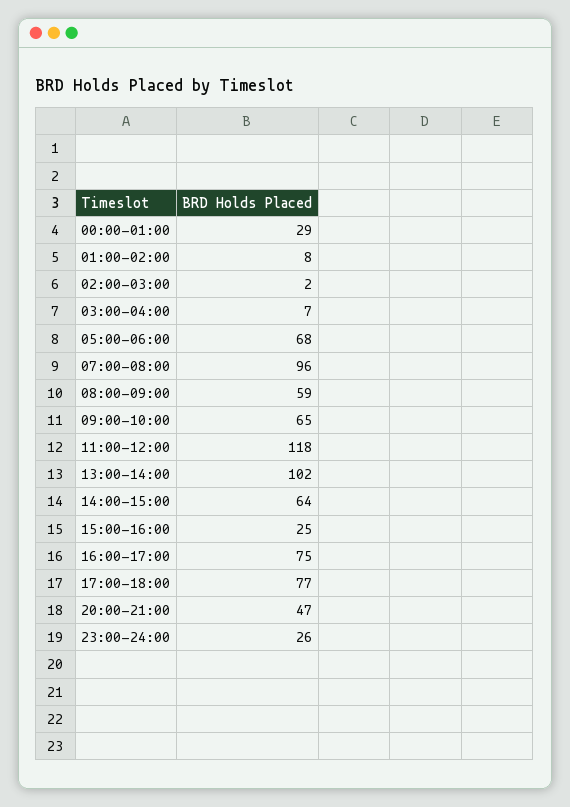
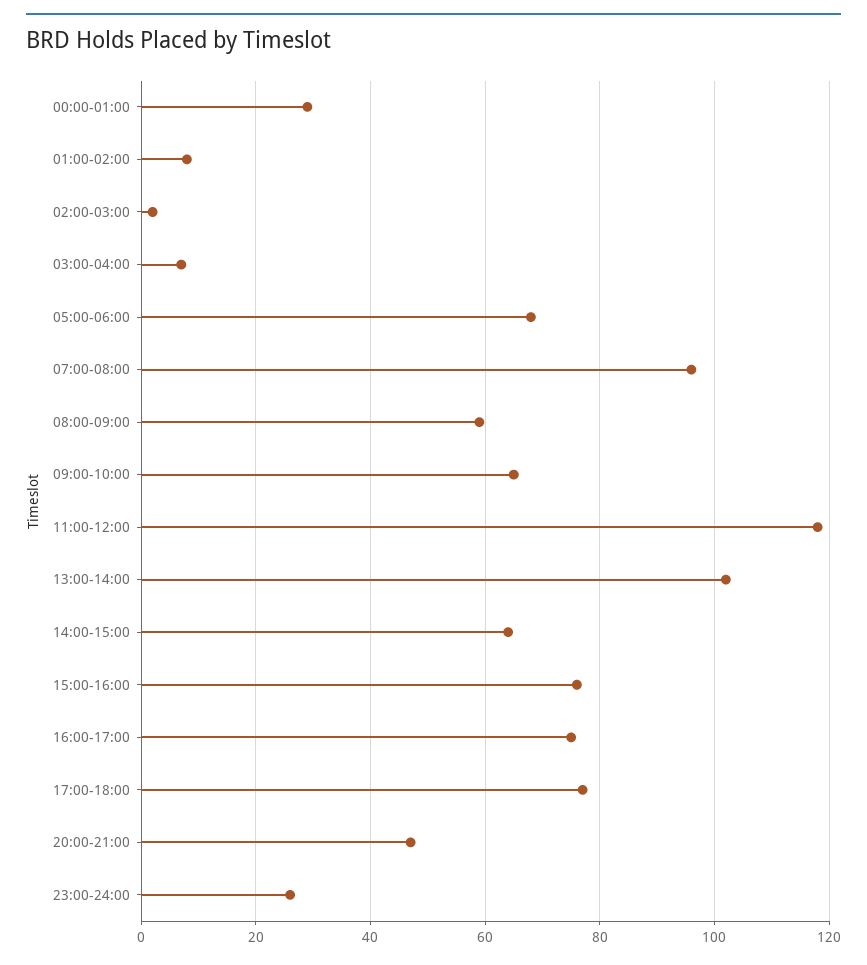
  {
    "00:00-01:00": 29,
    "01:00-02:00": 8,
    "02:00-03:00": 2,
    "03:00-04:00": 7,
    "05:00-06:00": 68,
    "07:00-08:00": 96,
    "08:00-09:00": 59,
    "09:00-10:00": 65,
    "11:00-12:00": 118,
    "13:00-14:00": 102,
    "14:00-15:00": 64,
-   "15:00-16:00": 25,
+   "15:00-16:00": 75,
    "16:00-17:00": 75,
    "17:00-18:00": 77,
    "20:00-21:00": 47,
    "23:00-24:00": 26
  }

